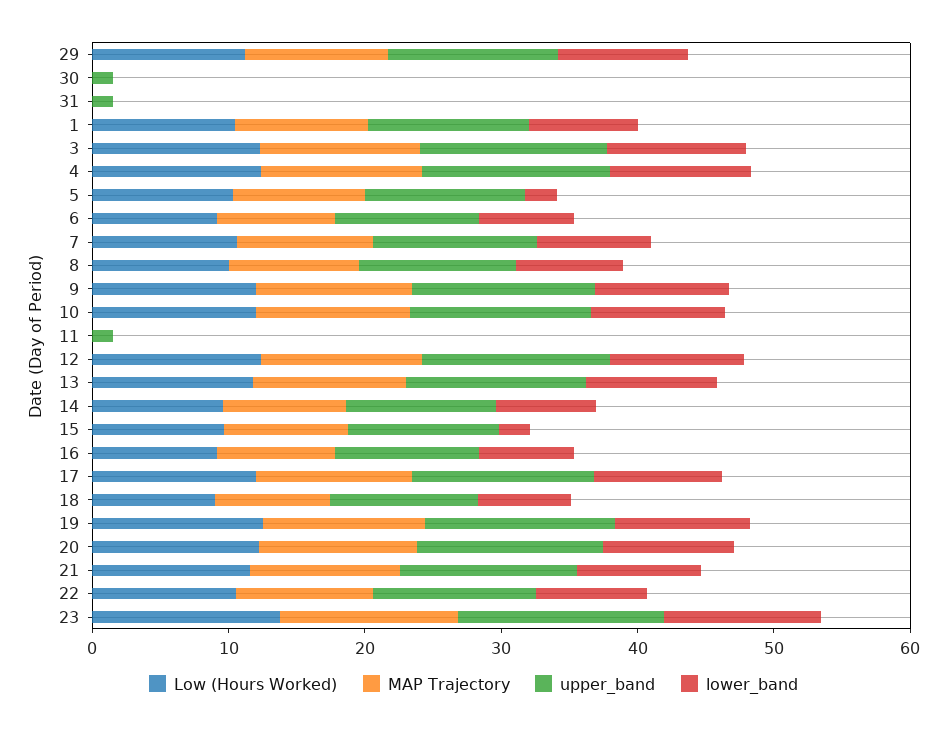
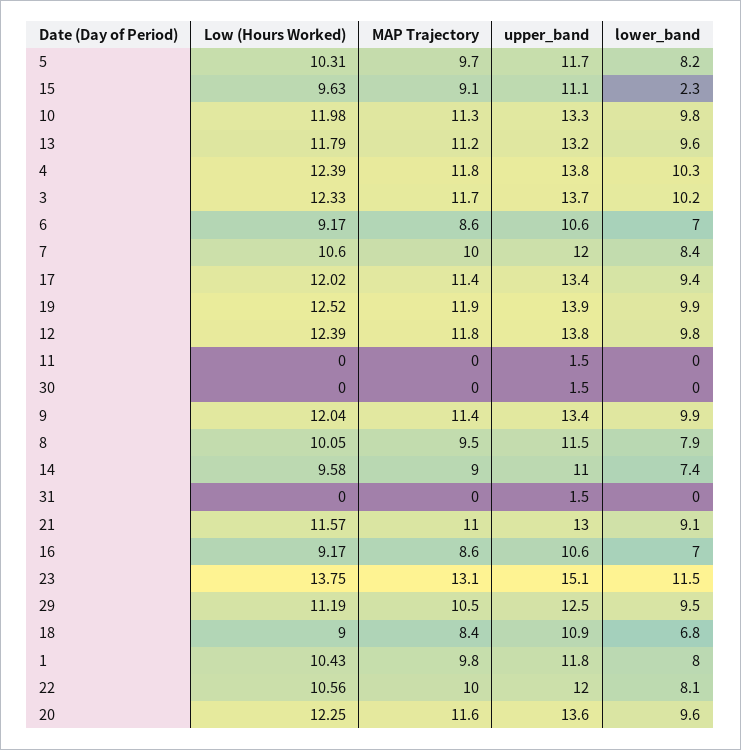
  {
    "Low (Hours Worked)": {
      "29": 11.19,
      "30": 0,
      "31": 0,
      "1": 10.43,
      "3": 12.33,
      "4": 12.39,
      "5": 10.31,
      "6": 9.17,
      "7": 10.6,
      "8": 10.05,
      "9": 12.04,
      "10": 11.98,
      "11": 0,
      "12": 12.39,
      "13": 11.79,
      "14": 9.58,
      "15": 9.63,
      "16": 9.17,
      "17": 12.02,
      "18": 9,
      "19": 12.52,
      "20": 12.25,
      "21": 11.57,
      "22": 10.56,
      "23": 13.75
    },
    "MAP Trajectory": {
      "29": 10.5,
      "30": 0,
      "31": 0,
      "1": 9.8,
      "3": 11.7,
      "4": 11.8,
      "5": 9.7,
      "6": 8.6,
      "7": 10,
      "8": 9.5,
      "9": 11.4,
      "10": 11.3,
      "11": 0,
      "12": 11.8,
      "13": 11.2,
      "14": 9,
      "15": 9.1,
      "16": 8.6,
      "17": 11.4,
      "18": 8.4,
      "19": 11.9,
      "20": 11.6,
      "21": 11,
      "22": 10,
      "23": 13.1
    },
    "upper_band": {
      "29": 12.5,
      "30": 1.5,
      "31": 1.5,
      "1": 11.8,
      "3": 13.7,
      "4": 13.8,
      "5": 11.7,
      "6": 10.6,
      "7": 12,
      "8": 11.5,
      "9": 13.4,
      "10": 13.3,
      "11": 1.5,
      "12": 13.8,
      "13": 13.2,
      "14": 11,
      "15": 11.1,
      "16": 10.6,
      "17": 13.4,
      "18": 10.9,
      "19": 13.9,
      "20": 13.6,
      "21": 13,
      "22": 12,
      "23": 15.1
    },
    "lower_band": {
      "29": 9.5,
      "30": 0,
      "31": 0,
      "1": 8,
      "3": 10.2,
      "4": 10.3,
-     "5": 2,
+     "5": 8.2,
      "6": 7,
      "7": 8.4,
      "8": 7.9,
      "9": 9.9,
      "10": 9.8,
      "11": 0,
      "12": 9.8,
      "13": 9.6,
      "14": 7.4,
      "15": 2.3,
      "16": 7,
      "17": 9.4,
      "18": 6.8,
      "19": 9.9,
      "20": 9.6,
      "21": 9.1,
      "22": 8.1,
      "23": 11.5
    }
  }

